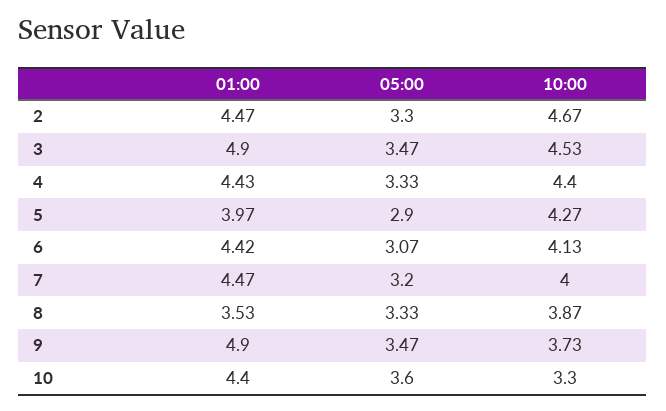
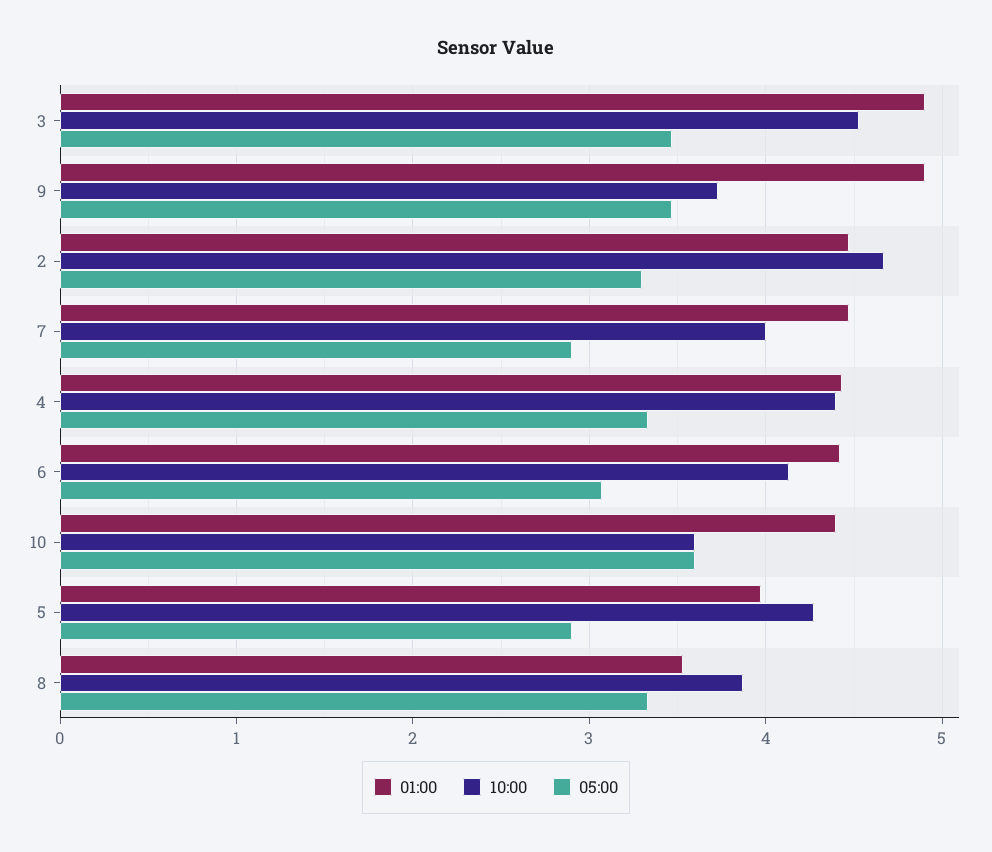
  {
    "01:00": {
      "2": 4.47,
      "3": 4.9,
      "4": 4.43,
      "5": 3.97,
      "6": 4.42,
      "7": 4.47,
      "8": 3.53,
      "9": 4.9,
      "10": 4.4
    },
    "05:00": {
      "2": 3.3,
      "3": 3.47,
      "4": 3.33,
      "5": 2.9,
      "6": 3.07,
-     "7": 3.2,
+     "7": 2.9,
      "8": 3.33,
      "9": 3.47,
      "10": 3.6
    },
    "10:00": {
      "2": 4.67,
      "3": 4.53,
      "4": 4.4,
      "5": 4.27,
      "6": 4.13,
      "7": 4,
      "8": 3.87,
      "9": 3.73,
-     "10": 3.3
+     "10": 3.6
    }
  }

